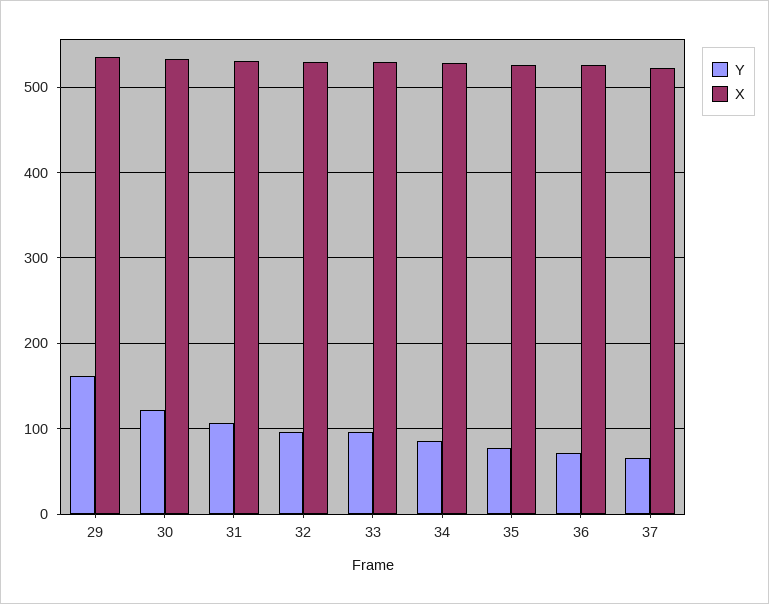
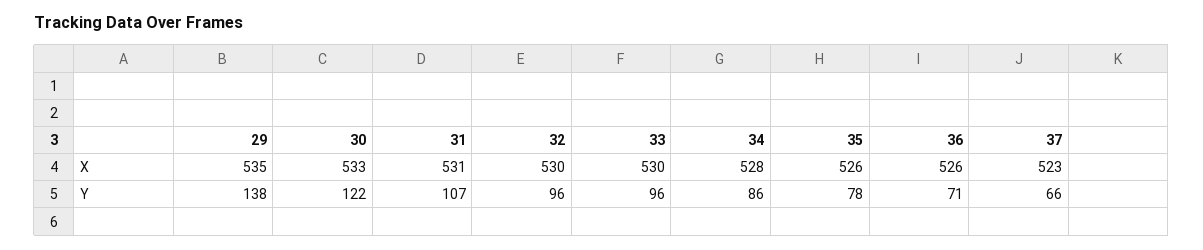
  {
    "Y": {
-     "29": 160,
+     "29": 138,
      "30": 122,
      "31": 107,
      "32": 96,
      "33": 96,
      "34": 86,
      "35": 78,
      "36": 71,
      "37": 66
    },
    "X": {
      "29": 535,
      "30": 533,
      "31": 531,
      "32": 530,
      "33": 530,
      "34": 528,
      "35": 526,
      "36": 526,
      "37": 523
    }
  }

